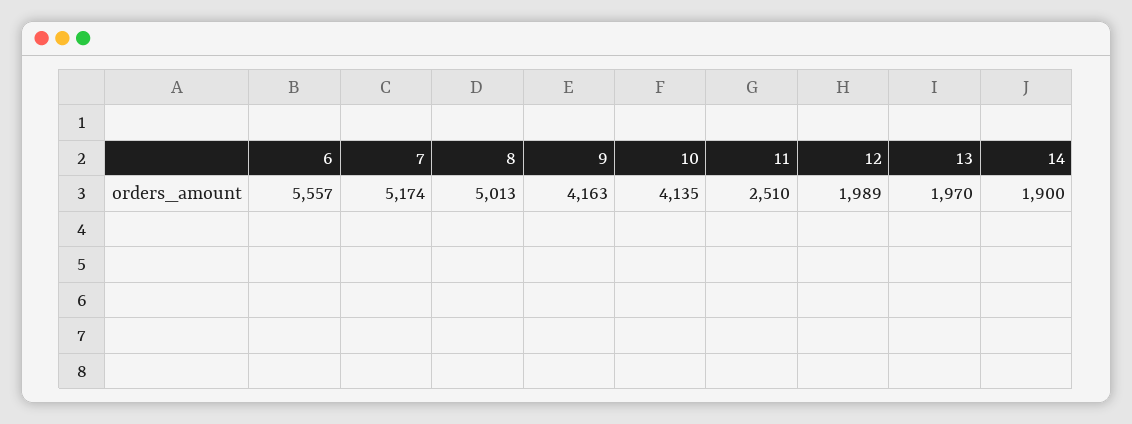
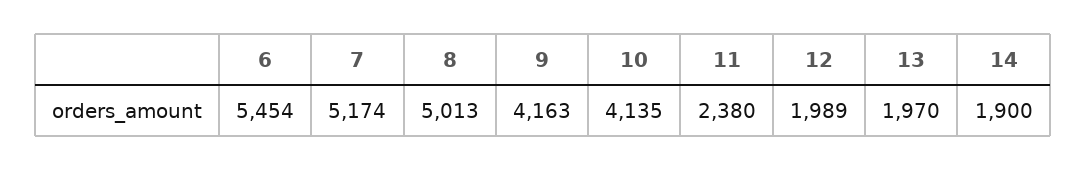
  {
-   "6": 5557,
+   "6": 5454,
    "7": 5174,
    "8": 5013,
    "9": 4163,
    "10": 4135,
-   "11": 2510,
+   "11": 2380,
    "12": 1989,
    "13": 1970,
    "14": 1900
  }

